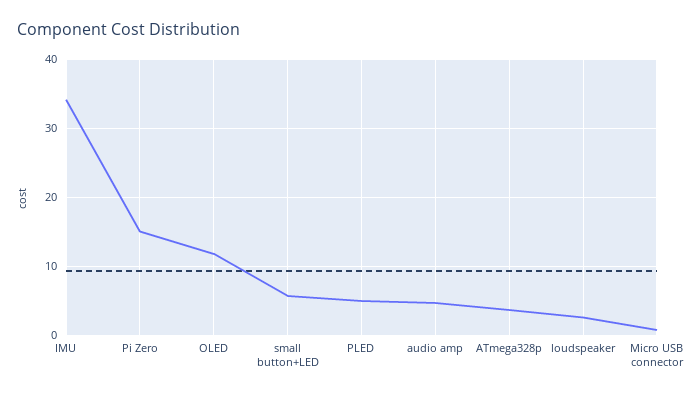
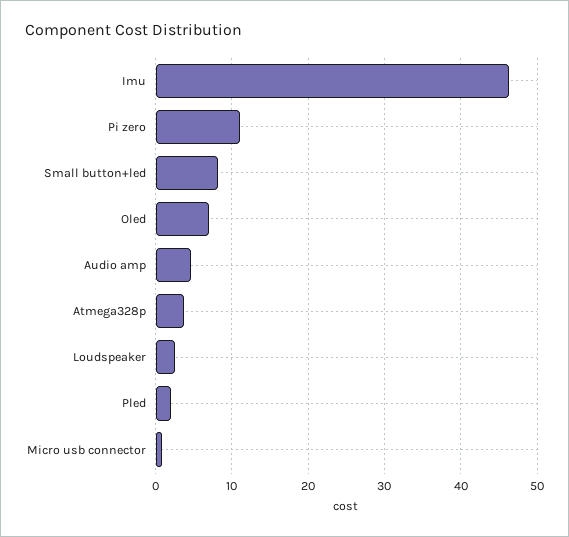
  {
-   "IMU": 34,
+   "IMU": 46,
-   "Pi Zero": 15,
+   "Pi Zero": 11,
-   "OLED": 12,
+   "OLED": 7,
-   "small button+LED": 6,
+   "small button+LED": 8,
-   "PLED": 5,
+   "PLED": 2,
    "audio amp": 5,
    "ATmega328p": 4,
    "loudspeaker": 3,
    "Micro USB connector": 1
  }

